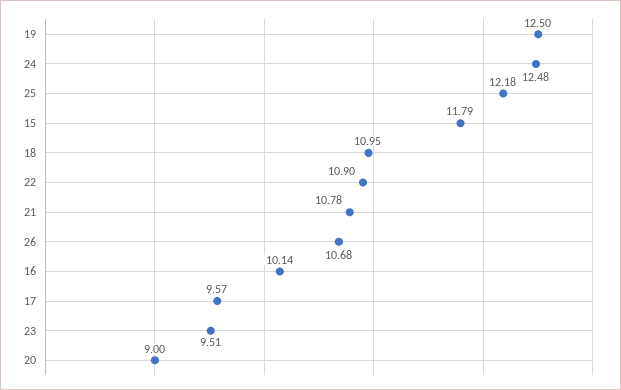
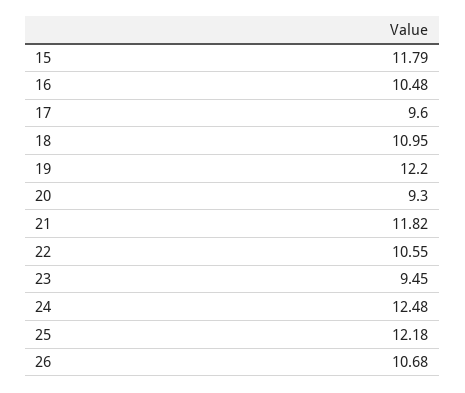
  {
-   "19": 12.5,
+   "19": 12.2,
    "24": 12.48,
    "25": 12.18,
    "15": 11.79,
    "18": 10.95,
-   "22": 10.9,
+   "22": 10.55,
-   "21": 10.78,
+   "21": 11.82,
    "26": 10.68,
-   "16": 10.14,
+   "16": 10.48,
-   "17": 9.57,
+   "17": 9.6,
-   "23": 9.51,
+   "23": 9.45,
-   "20": 9
+   "20": 9.3
  }

